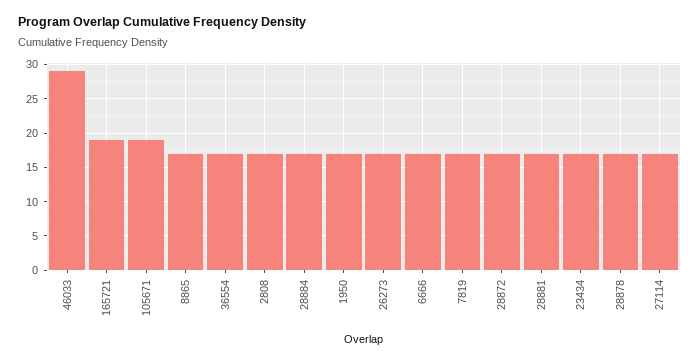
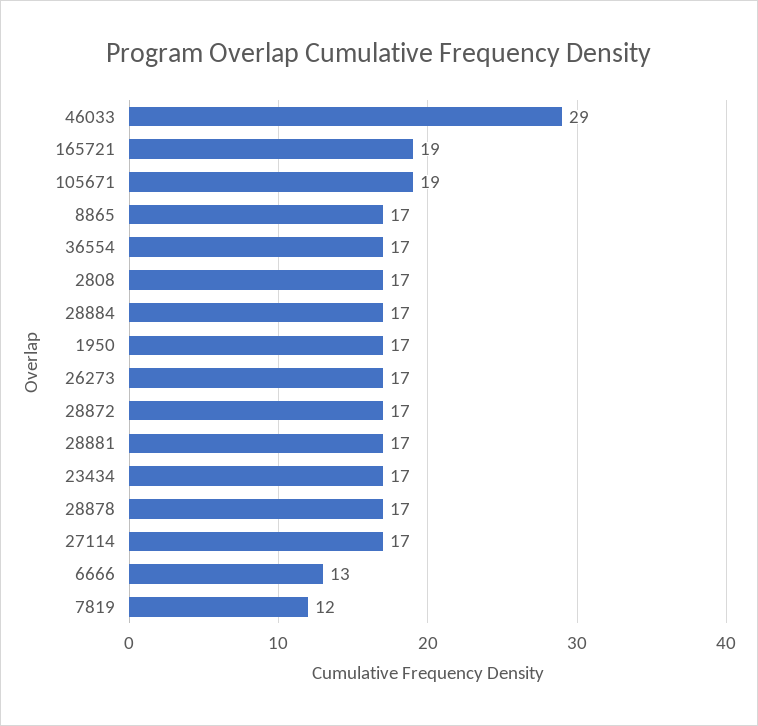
  {
    "46033": 29,
    "165721": 19,
    "105671": 19,
    "8865": 17,
    "36554": 17,
    "2808": 17,
    "28884": 17,
    "1950": 17,
    "26273": 17,
-   "6666": 17,
+   "6666": 13,
-   "7819": 17,
+   "7819": 12,
    "28872": 17,
    "28881": 17,
    "23434": 17,
    "28878": 17,
    "27114": 17
  }

